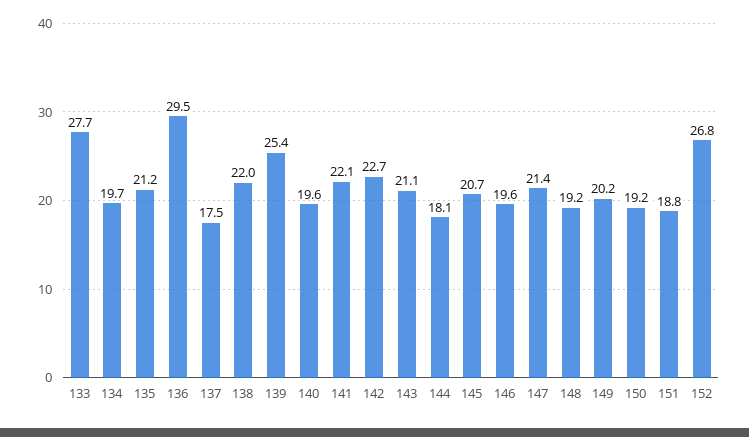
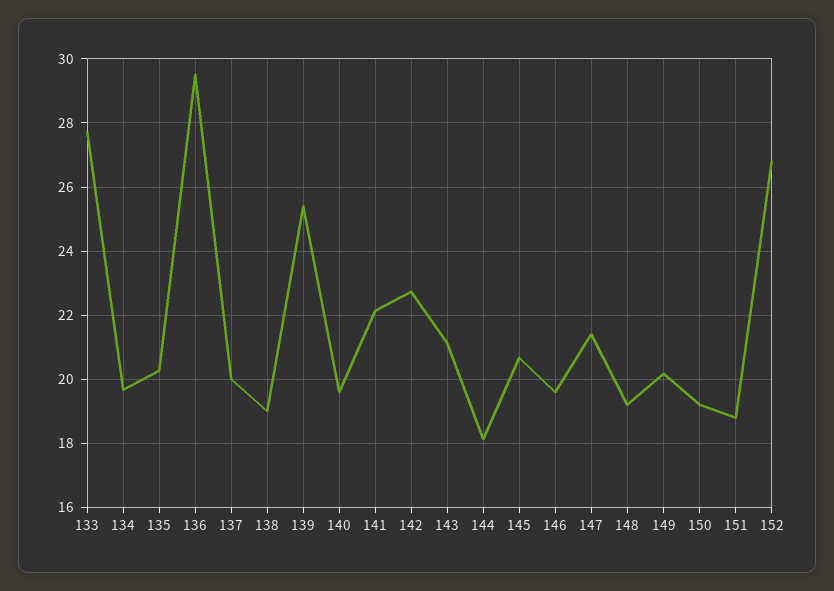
  {
    "133": 27.7,
    "134": 19.7,
-   "135": 21.2,
+   "135": 20.2,
    "136": 29.5,
-   "137": 17.5,
+   "137": 20,
-   "138": 22,
+   "138": 19,
    "139": 25.4,
    "140": 19.6,
    "141": 22.1,
    "142": 22.7,
    "143": 21.1,
    "144": 18.1,
    "145": 20.7,
    "146": 19.6,
    "147": 21.4,
    "148": 19.2,
    "149": 20.2,
    "150": 19.2,
    "151": 18.8,
    "152": 26.8
  }

